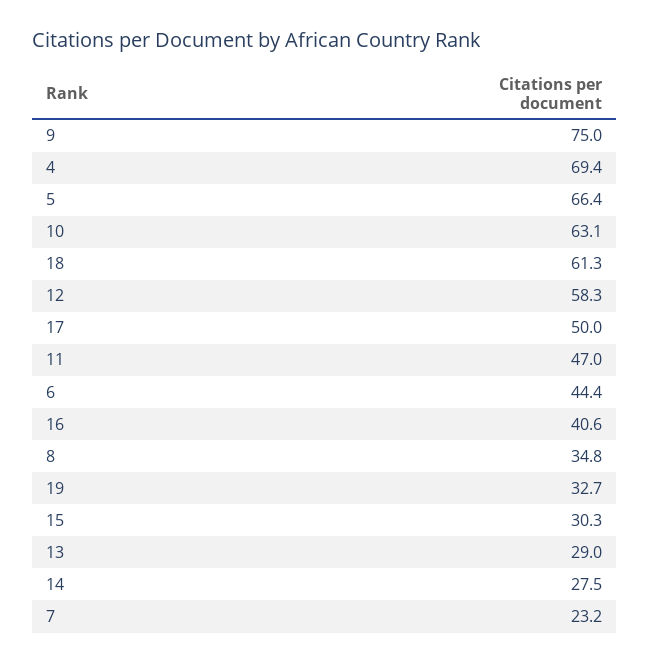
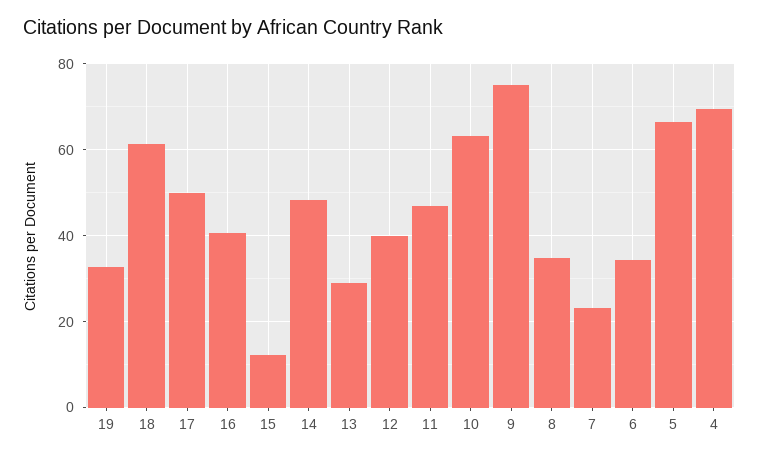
  {
    "9": 75,
    "4": 69.4,
    "5": 66.4,
    "10": 63.1,
    "18": 61.3,
-   "12": 58.3,
+   "12": 40,
    "17": 50,
    "11": 47,
-   "6": 44.4,
+   "6": 34,
    "16": 40.6,
    "8": 34.8,
    "19": 32.7,
-   "15": 30.3,
+   "15": 12,
    "13": 29,
-   "14": 27.5,
+   "14": 48,
    "7": 23.2
  }

